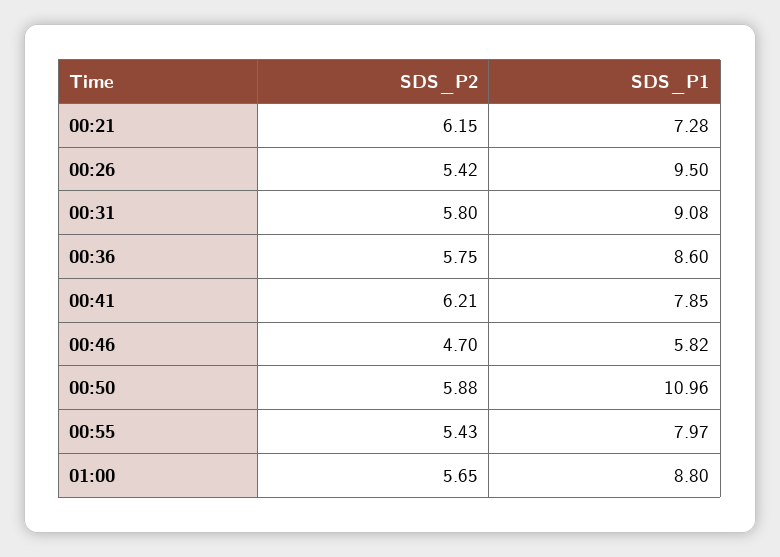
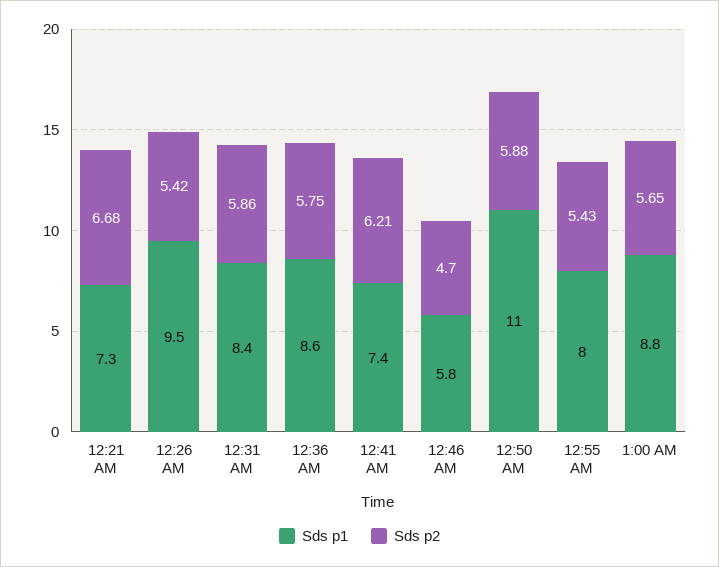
  {
    "SDS_P2": {
-     "00:21": 6.15,
+     "00:21": 6.68,
      "00:26": 5.42,
-     "00:31": 5.8,
+     "00:31": 5.86,
      "00:36": 5.75,
      "00:41": 6.21,
      "00:46": 4.7,
      "00:50": 5.88,
      "00:55": 5.43,
      "01:00": 5.65
    },
    "SDS_P1": {
      "00:21": 7.28,
      "00:26": 9.5,
-     "00:31": 9.08,
+     "00:31": 8.4,
      "00:36": 8.6,
-     "00:41": 7.85,
+     "00:41": 7.4,
      "00:46": 5.82,
      "00:50": 10.96,
      "00:55": 7.97,
      "01:00": 8.8
    }
  }

